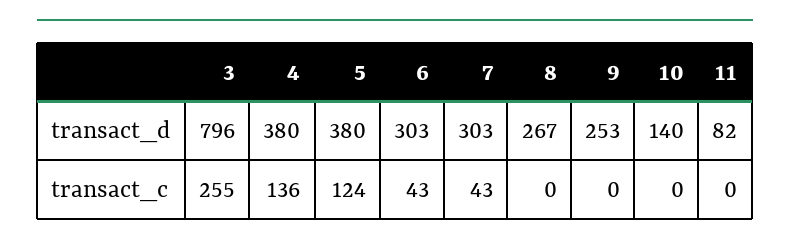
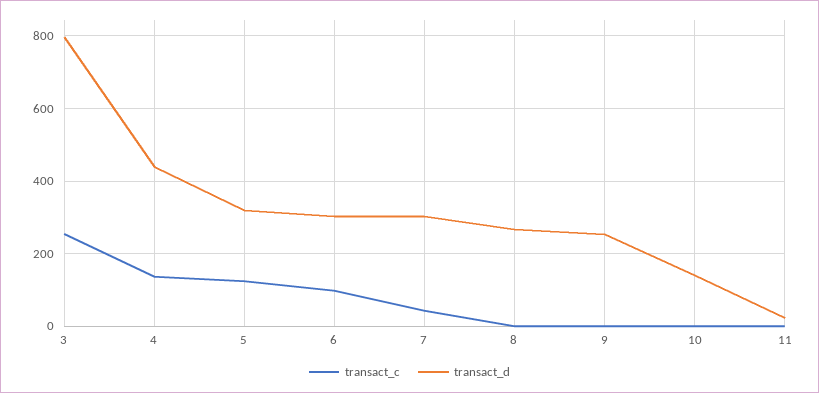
  {
    "transact_d": {
      "3": 796,
-     "4": 380,
+     "4": 440,
-     "5": 380,
+     "5": 320,
      "6": 303,
      "7": 303,
      "8": 267,
      "9": 253,
      "10": 140,
-     "11": 82
+     "11": 20
    },
    "transact_c": {
      "3": 255,
      "4": 136,
      "5": 124,
-     "6": 43,
+     "6": 100,
      "7": 43,
      "8": 0,
      "9": 0,
      "10": 0,
      "11": 0
    }
  }

